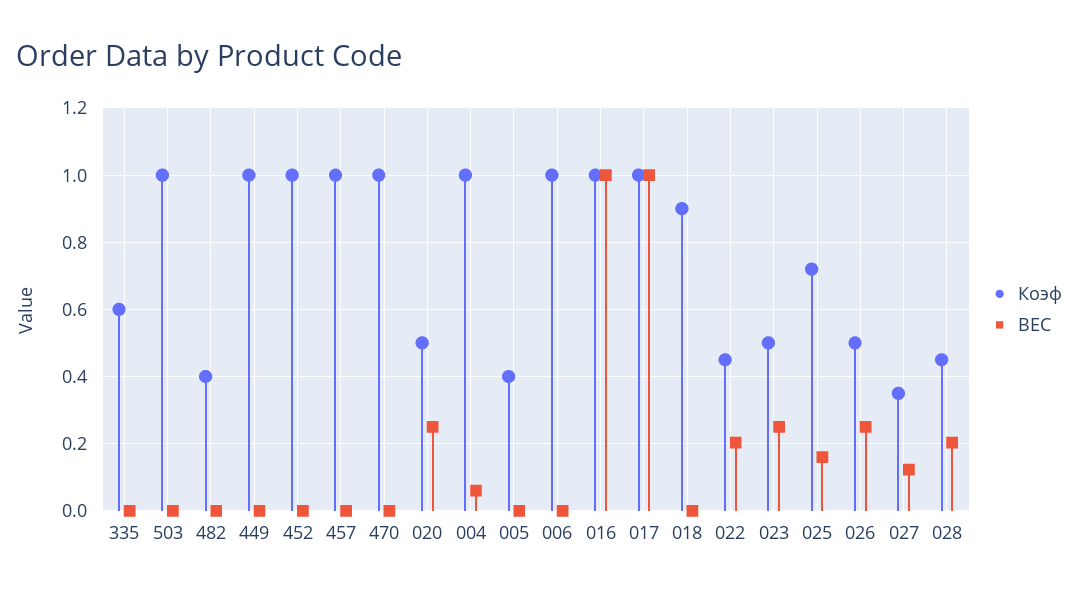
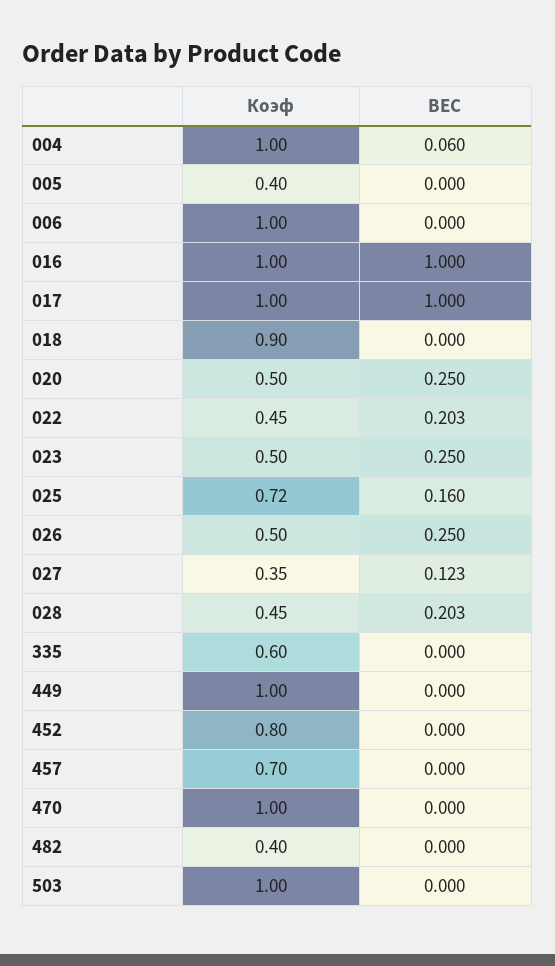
  {
    "Коэф": {
      "335": 0.6,
      "503": 1,
      "482": 0.4,
      "449": 1,
-     "452": 1,
+     "452": 0.8,
-     "457": 1,
+     "457": 0.7,
      "470": 1,
      "020": 0.5,
      "004": 1,
      "005": 0.4,
      "006": 1,
      "016": 1,
      "017": 1,
      "018": 0.9,
      "022": 0.45,
      "023": 0.5,
      "025": 0.72,
      "026": 0.5,
      "027": 0.35,
      "028": 0.45
    },
    "ВЕС": {
      "335": 0,
      "503": 0,
      "482": 0,
      "449": 0,
      "452": 0,
      "457": 0,
      "470": 0,
      "020": 0.25,
      "004": 0.06,
      "005": 0,
      "006": 0,
      "016": 1,
      "017": 1,
      "018": 0,
      "022": 0.203,
      "023": 0.25,
      "025": 0.16,
      "026": 0.25,
      "027": 0.123,
      "028": 0.203
    }
  }

